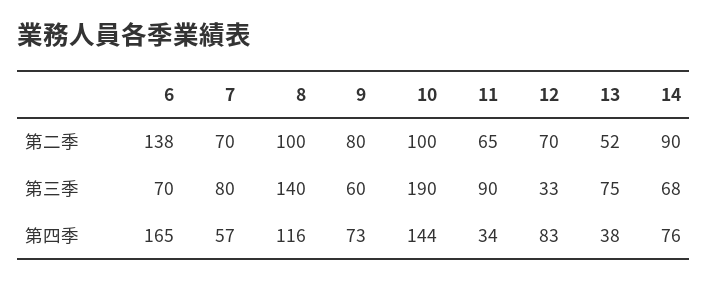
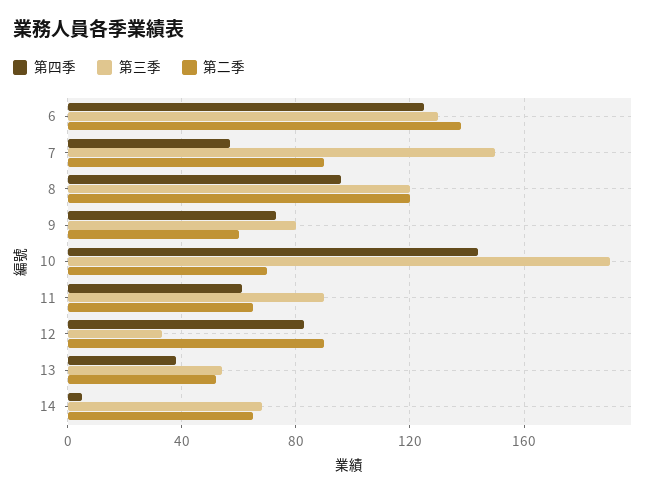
  {
    "第二季": {
      "6": 138,
-     "7": 70,
+     "7": 90,
-     "8": 100,
+     "8": 120,
-     "9": 80,
+     "9": 60,
-     "10": 100,
+     "10": 70,
      "11": 65,
-     "12": 70,
+     "12": 90,
      "13": 52,
-     "14": 90
+     "14": 65
    },
    "第三季": {
-     "6": 70,
+     "6": 130,
-     "7": 80,
+     "7": 150,
-     "8": 140,
+     "8": 120,
-     "9": 60,
+     "9": 80,
      "10": 190,
      "11": 90,
      "12": 33,
-     "13": 75,
+     "13": 55,
      "14": 68
    },
    "第四季": {
-     "6": 165,
+     "6": 125,
      "7": 57,
-     "8": 116,
+     "8": 95,
      "9": 73,
      "10": 144,
-     "11": 34,
+     "11": 60,
      "12": 83,
      "13": 38,
-     "14": 76
+     "14": 5
    }
  }

